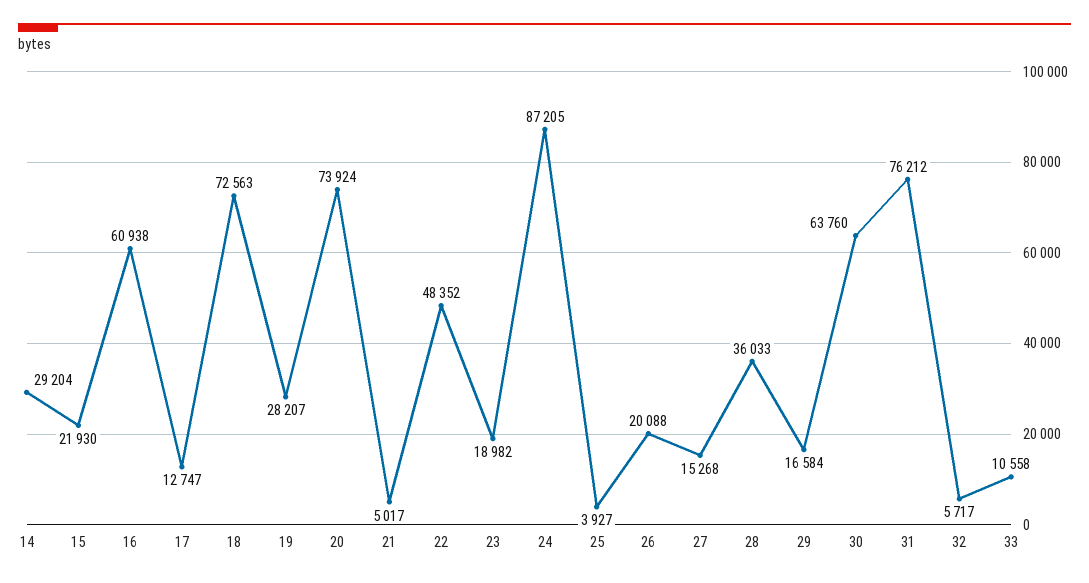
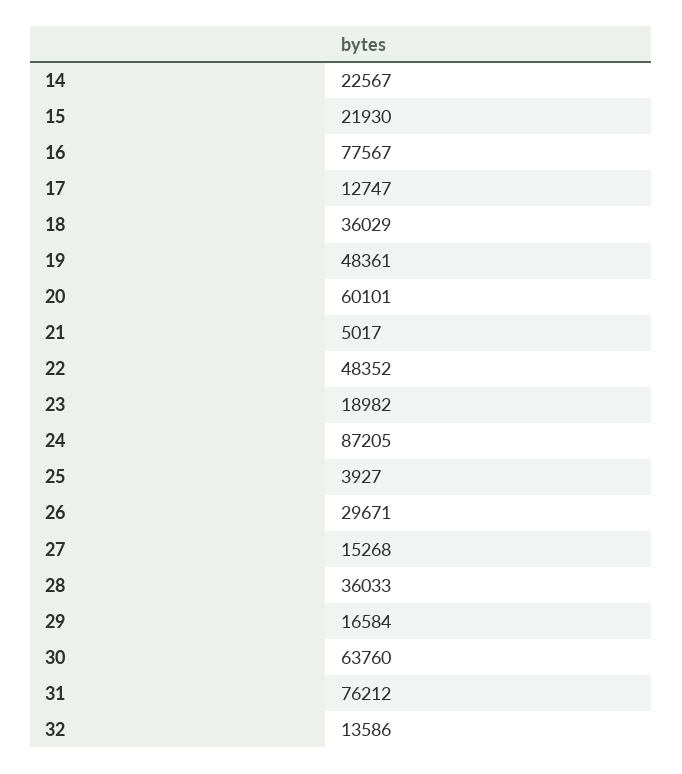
  {
-   "14": 29204,
+   "14": 22567,
    "15": 21930,
-   "16": 60938,
+   "16": 77567,
    "17": 12747,
-   "18": 72563,
+   "18": 36029,
-   "19": 28207,
+   "19": 48361,
-   "20": 73924,
+   "20": 60101,
    "21": 5017,
    "22": 48352,
    "23": 18982,
    "24": 87205,
    "25": 3927,
-   "26": 20088,
+   "26": 29671,
    "27": 15268,
    "28": 36033,
    "29": 16584,
    "30": 63760,
    "31": 76212,
-   "32": 5717,
+   "32": 13586
-   "33": 10558
  }

